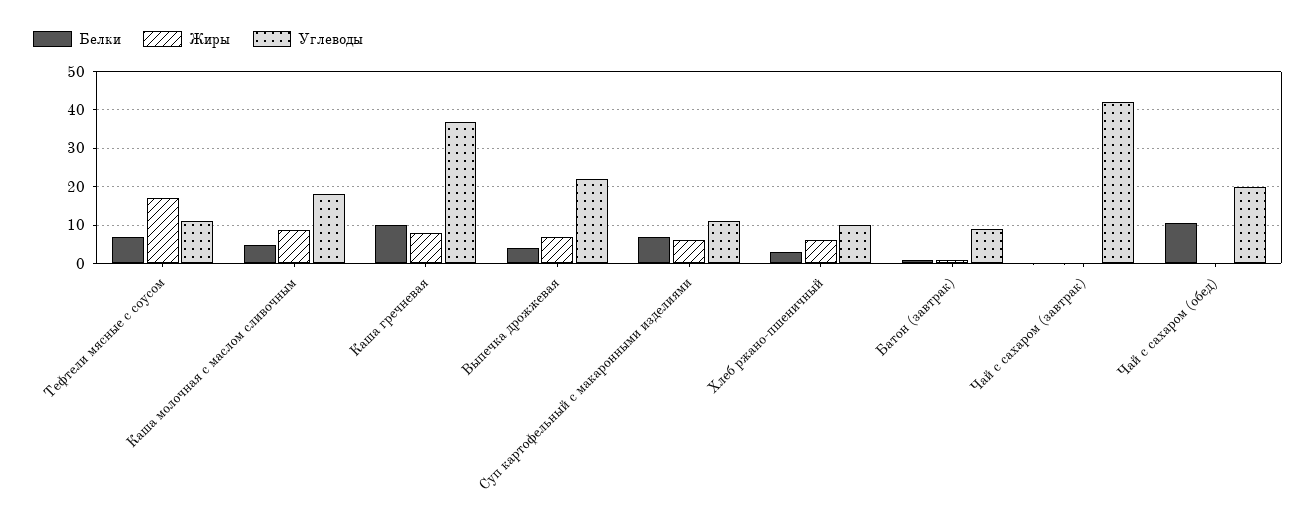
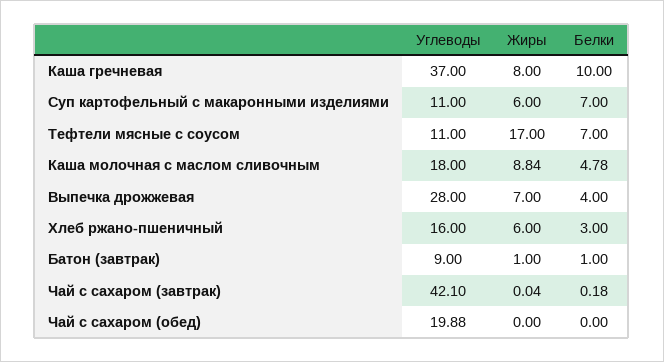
  {
    "Белки": {
      "Тефтели мясные с соусом": 7,
      "Каша молочная с маслом сливочным": 4.78,
      "Каша гречневая": 10,
      "Выпечка дрожжевая": 4,
      "Суп картофельный с макаронными изделиями": 7,
      "Хлеб ржано-пшеничный": 3,
      "Батон (завтрак)": 1,
      "Чай с сахаром (завтрак)": 0.18,
-     "Чай с сахаром (обед)": 10
+     "Чай с сахаром (обед)": 0
    },
    "Жиры": {
      "Тефтели мясные с соусом": 17,
      "Каша молочная с маслом сливочным": 8.84,
      "Каша гречневая": 8,
      "Выпечка дрожжевая": 7,
      "Суп картофельный с макаронными изделиями": 6,
      "Хлеб ржано-пшеничный": 6,
      "Батон (завтрак)": 1,
      "Чай с сахаром (завтрак)": 0.04,
      "Чай с сахаром (обед)": 0
    },
    "Углеводы": {
      "Тефтели мясные с соусом": 11,
      "Каша молочная с маслом сливочным": 18,
      "Каша гречневая": 37,
-     "Выпечка дрожжевая": 22,
+     "Выпечка дрожжевая": 28,
      "Суп картофельный с макаронными изделиями": 11,
-     "Хлеб ржано-пшеничный": 10,
+     "Хлеб ржано-пшеничный": 16,
      "Батон (завтрак)": 9,
      "Чай с сахаром (завтрак)": 42.1,
      "Чай с сахаром (обед)": 19.88
    }
  }

